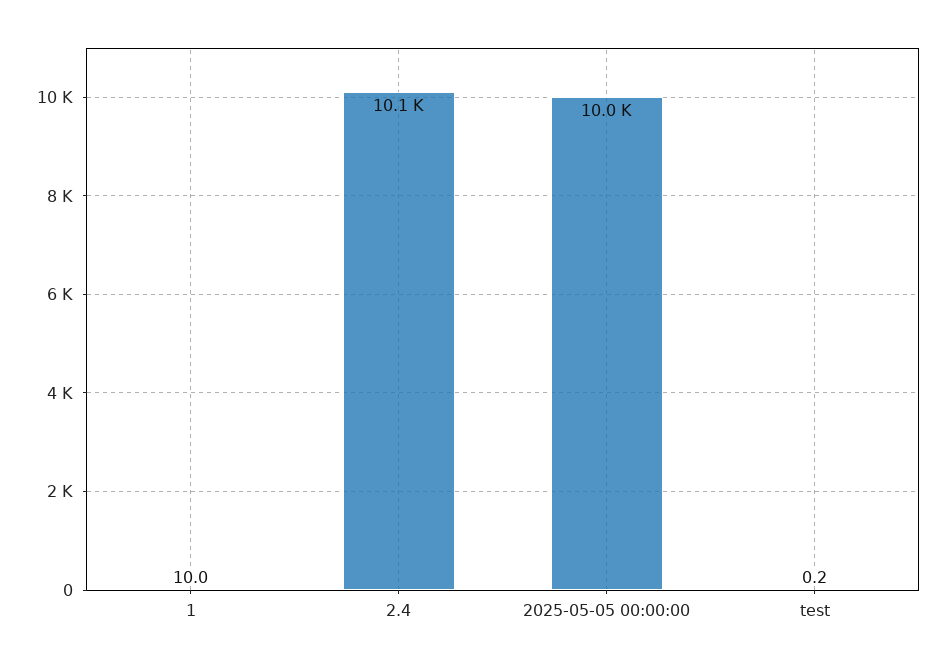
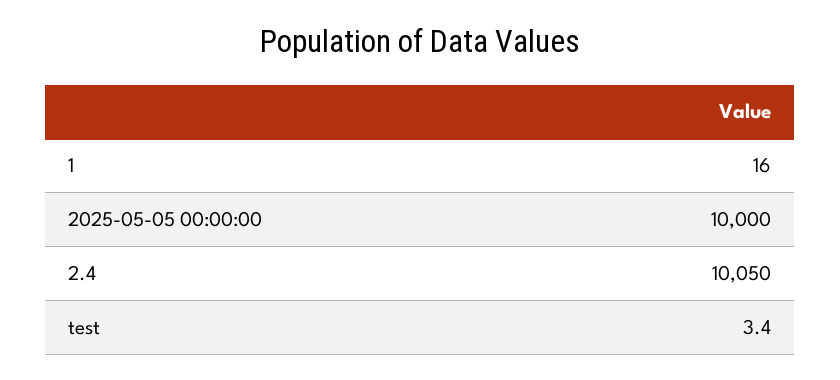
  {
-   "1": 10,
+   "1": 16,
    "2.4": 10050,
    "2025-05-05 00:00:00": 10000,
-   "test": 0.2
+   "test": 3.4
  }

